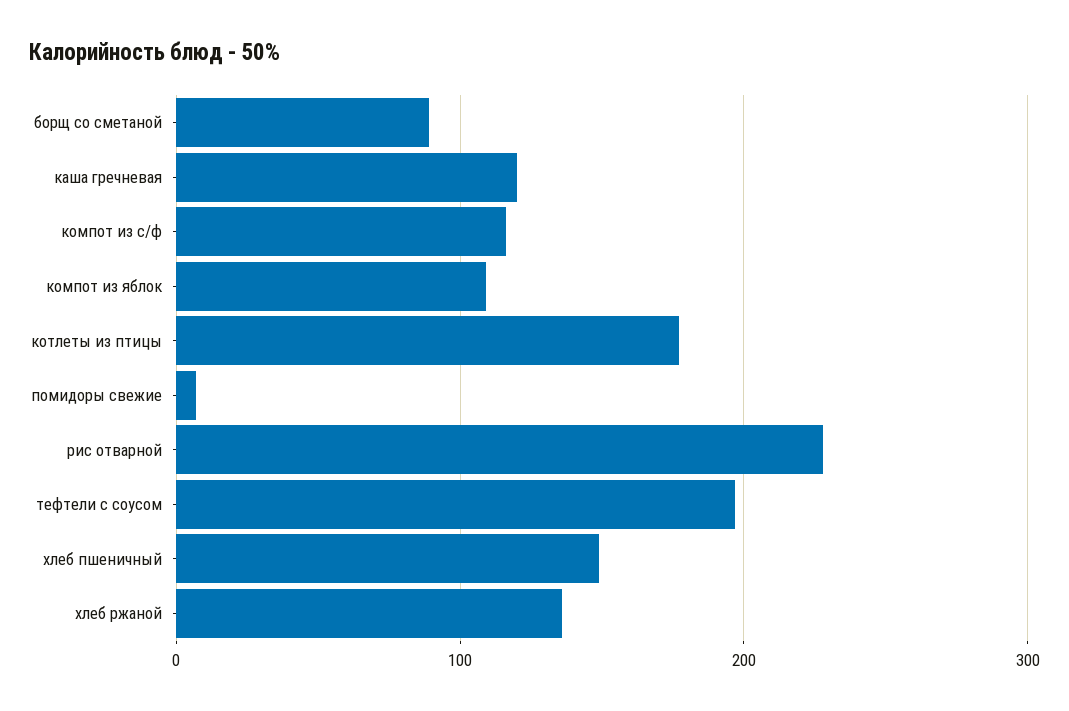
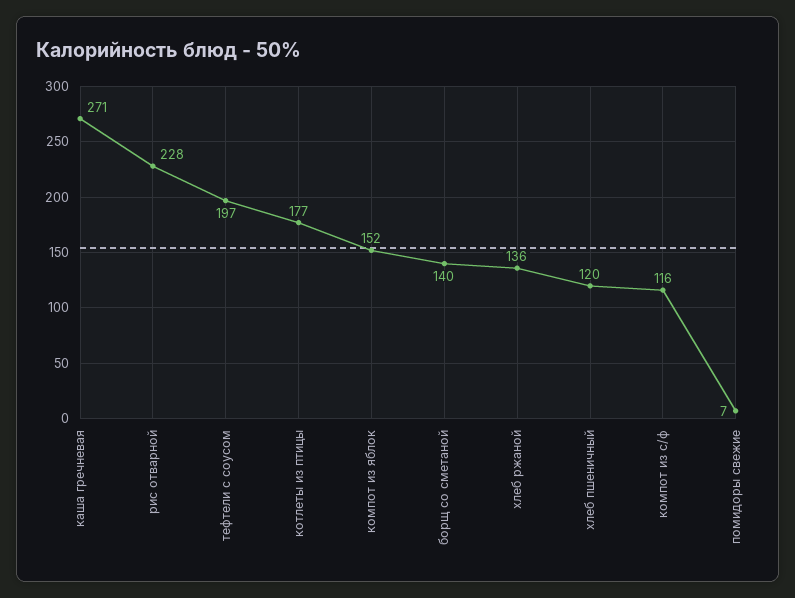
  {
-   "борщ со сметаной": 90,
+   "борщ со сметаной": 140,
-   "каша гречневая": 120,
+   "каша гречневая": 271,
    "компот из с/ф": 116,
-   "компот из яблок": 110,
+   "компот из яблок": 152,
    "котлеты из птицы": 177,
    "помидоры свежие": 7,
    "рис отварной": 228,
    "тефтели с соусом": 197,
-   "хлеб пшеничный": 150,
+   "хлеб пшеничный": 120,
    "хлеб ржаной": 136
  }

